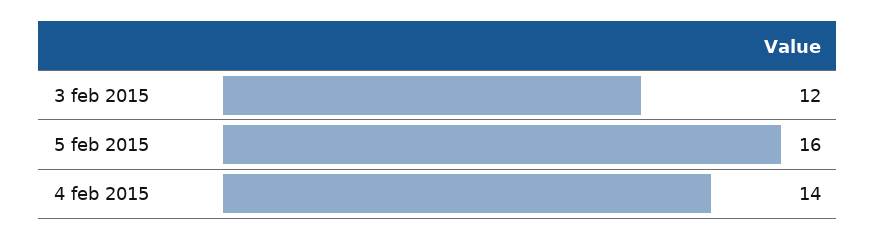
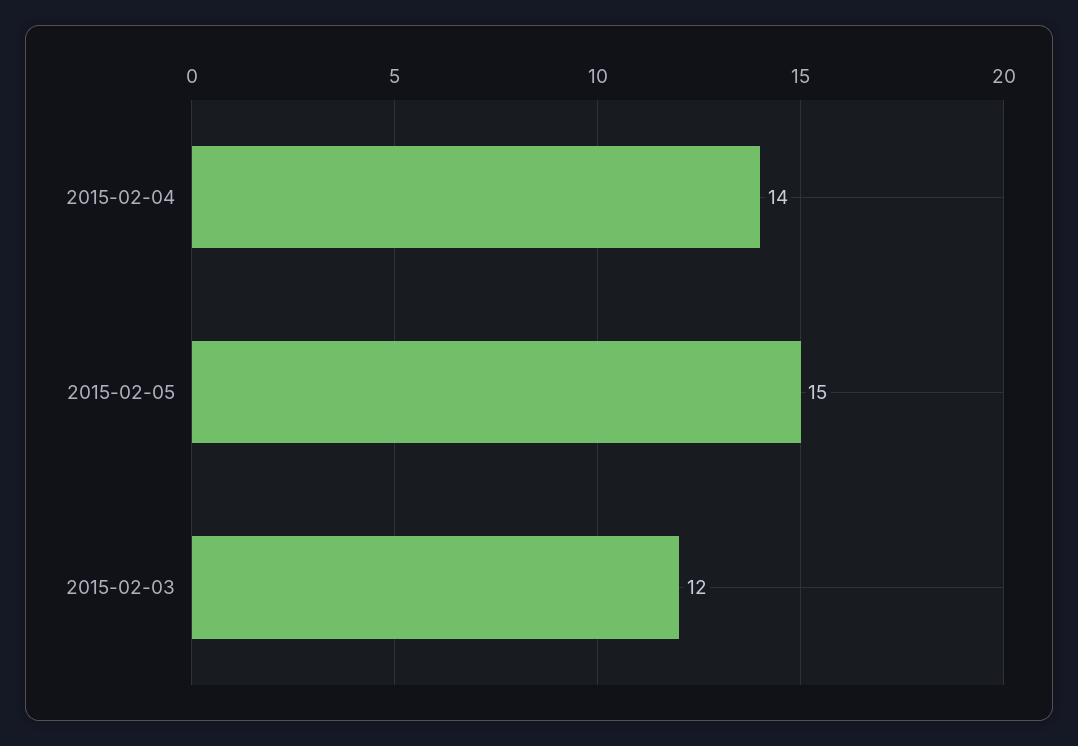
  {
    "3 feb 2015": 12,
-   "5 feb 2015": 16,
+   "5 feb 2015": 15,
    "4 feb 2015": 14
  }

